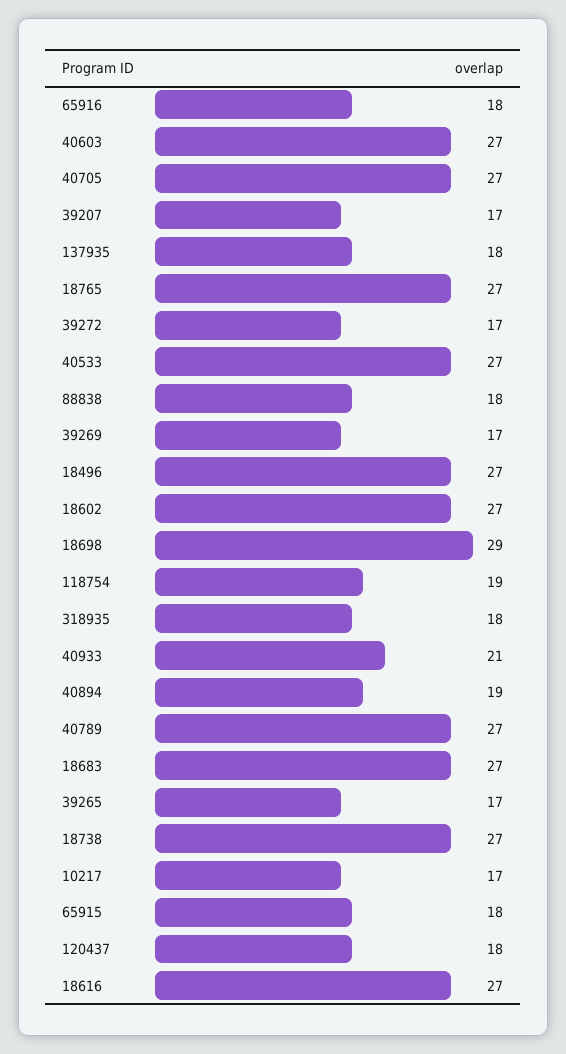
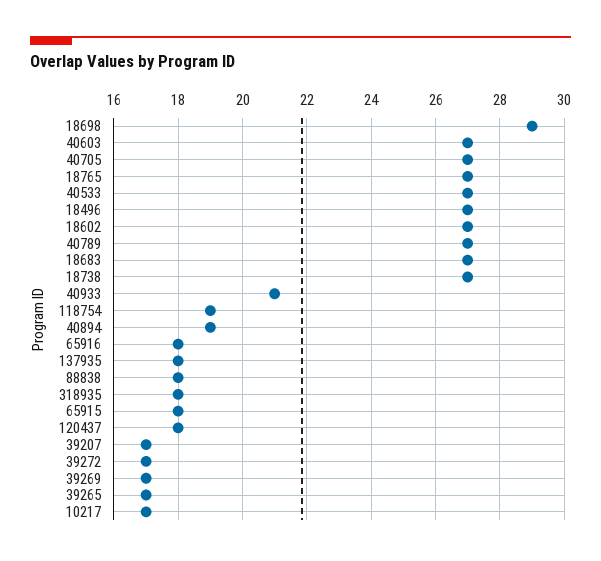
  {
    "65916": 18,
    "40603": 27,
    "40705": 27,
    "39207": 17,
    "137935": 18,
    "18765": 27,
    "39272": 17,
    "40533": 27,
    "88838": 18,
    "39269": 17,
    "18496": 27,
    "18602": 27,
    "18698": 29,
    "118754": 19,
    "318935": 18,
    "40933": 21,
    "40894": 19,
    "40789": 27,
    "18683": 27,
    "39265": 17,
    "18738": 27,
    "10217": 17,
    "65915": 18,
-   "120437": 18,
+   "120437": 18
-   "18616": 27
  }

